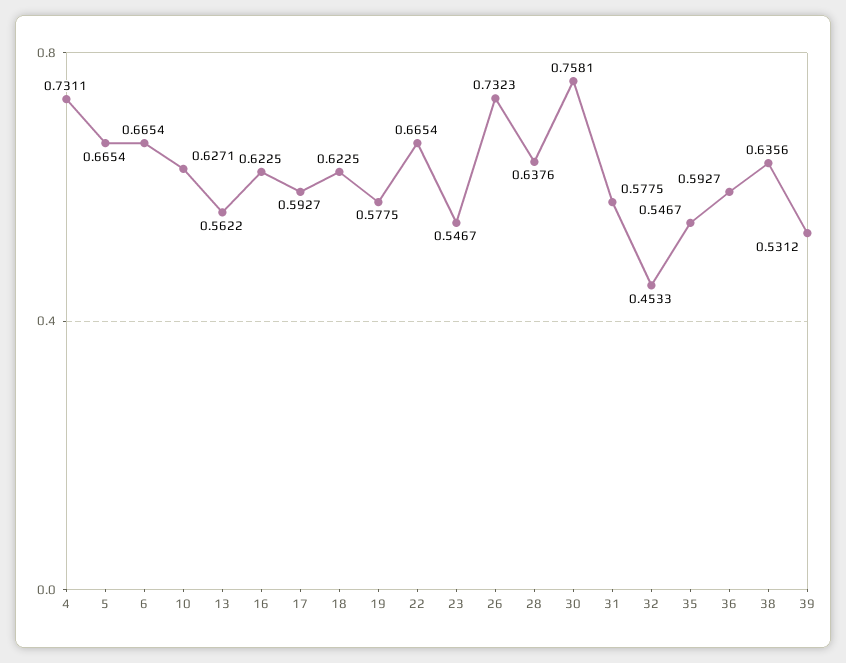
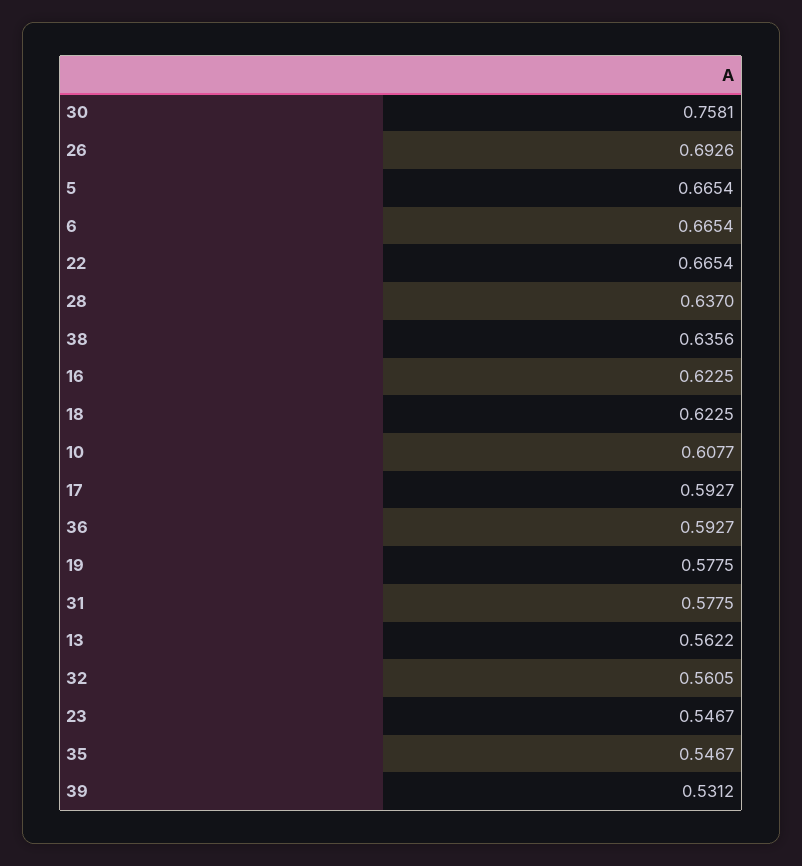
  {
-   "4": 0.7311,
    "5": 0.6654,
    "6": 0.6654,
-   "10": 0.6271,
+   "10": 0.6077,
    "13": 0.5622,
    "16": 0.6225,
    "17": 0.5927,
    "18": 0.6225,
    "19": 0.5775,
    "22": 0.6654,
    "23": 0.5467,
-   "26": 0.7323,
+   "26": 0.6926,
-   "28": 0.6376,
+   "28": 0.637,
    "30": 0.7581,
    "31": 0.5775,
-   "32": 0.4533,
+   "32": 0.5605,
    "35": 0.5467,
    "36": 0.5927,
    "38": 0.6356,
    "39": 0.5312
  }

